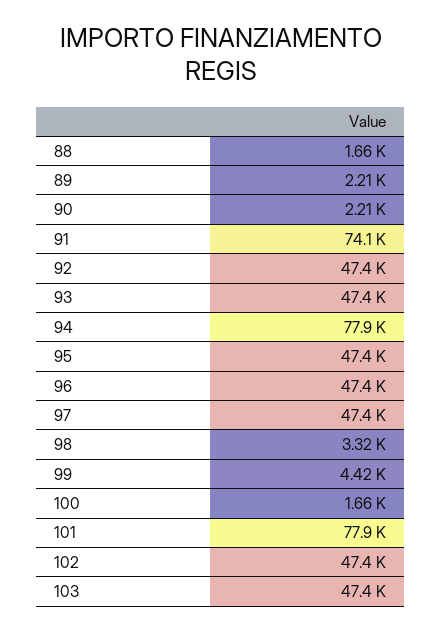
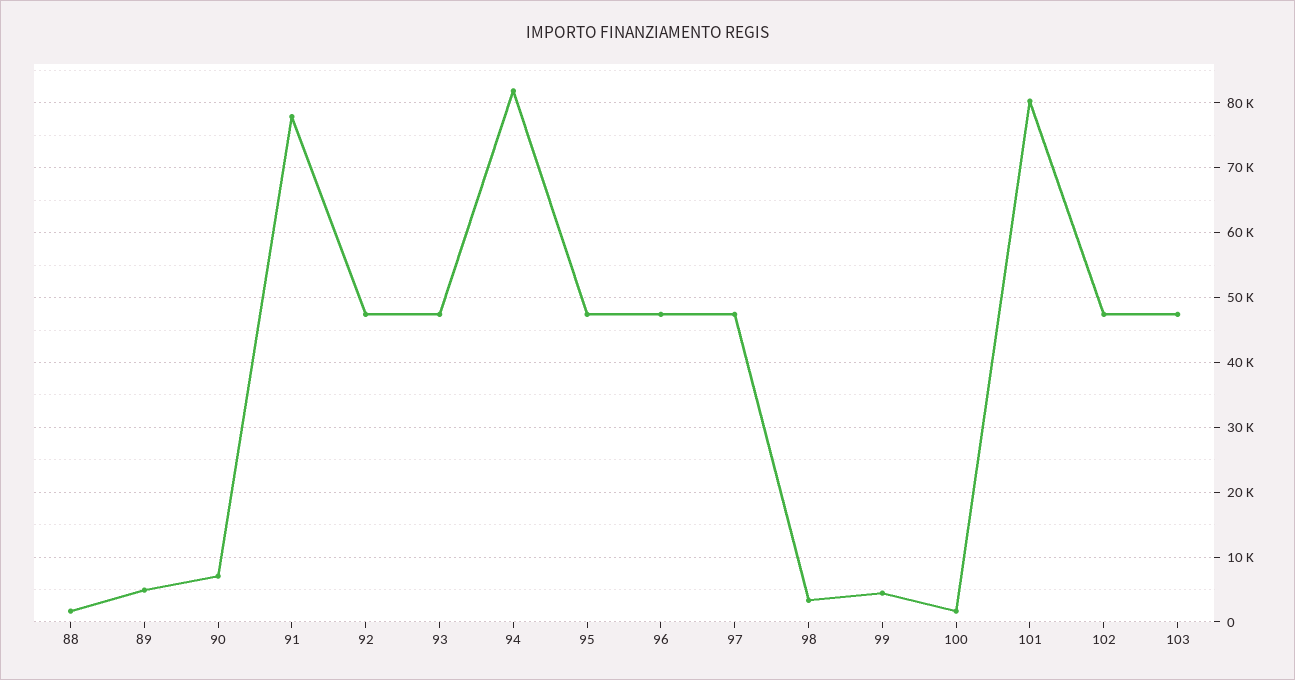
  {
    "88": 1660,
-   "89": 2210,
+   "89": 5000,
-   "90": 2210,
+   "90": 7000,
-   "91": 74100,
+   "91": 78000,
    "92": 47400,
    "93": 47400,
-   "94": 77900,
+   "94": 82000,
    "95": 47400,
    "96": 47400,
    "97": 47400,
    "98": 3320,
    "99": 4420,
    "100": 1660,
-   "101": 77900,
+   "101": 80000,
    "102": 47400,
    "103": 47400
  }

